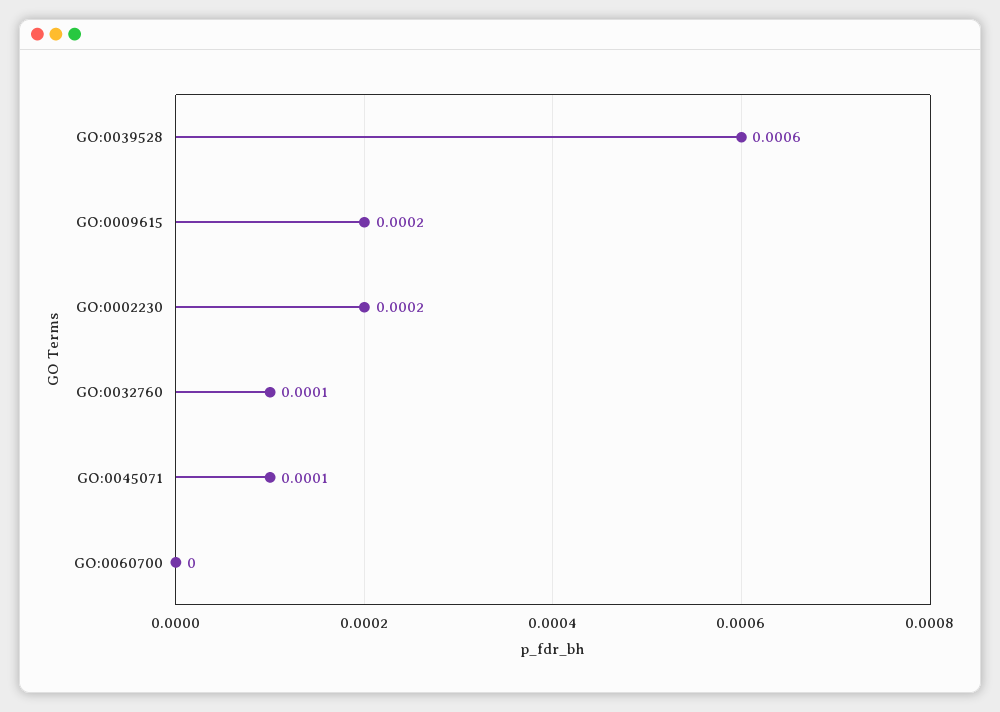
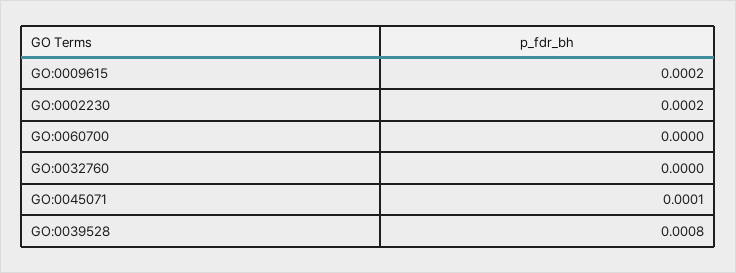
  {
-   "GO:0039528": 0.0006,
+   "GO:0039528": 0.0008,
    "GO:0009615": 0.0002,
    "GO:0002230": 0.0002,
-   "GO:0032760": 0.0001,
+   "GO:0032760": 0,
    "GO:0045071": 0.0001,
    "GO:0060700": 0
  }

